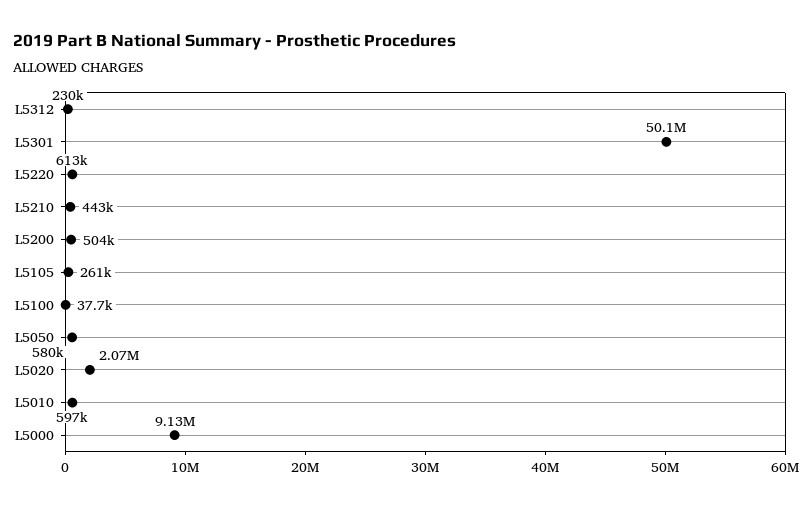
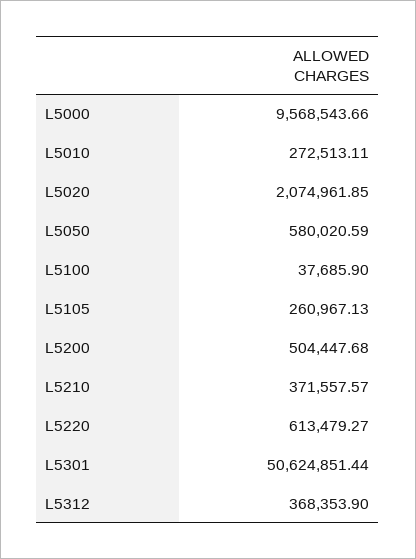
  {
-   "L5312": 230000,
+   "L5312": 368353.9,
-   "L5301": 50100000,
+   "L5301": 50624851.44,
    "L5220": 613479.27,
-   "L5210": 443000,
+   "L5210": 371557.57,
    "L5200": 504447.68,
    "L5105": 260967.13,
    "L5100": 37685.9,
    "L5050": 580020.59,
    "L5020": 2074961.85,
-   "L5010": 597000,
+   "L5010": 272513.11,
-   "L5000": 9130000
+   "L5000": 9568543.66
  }

